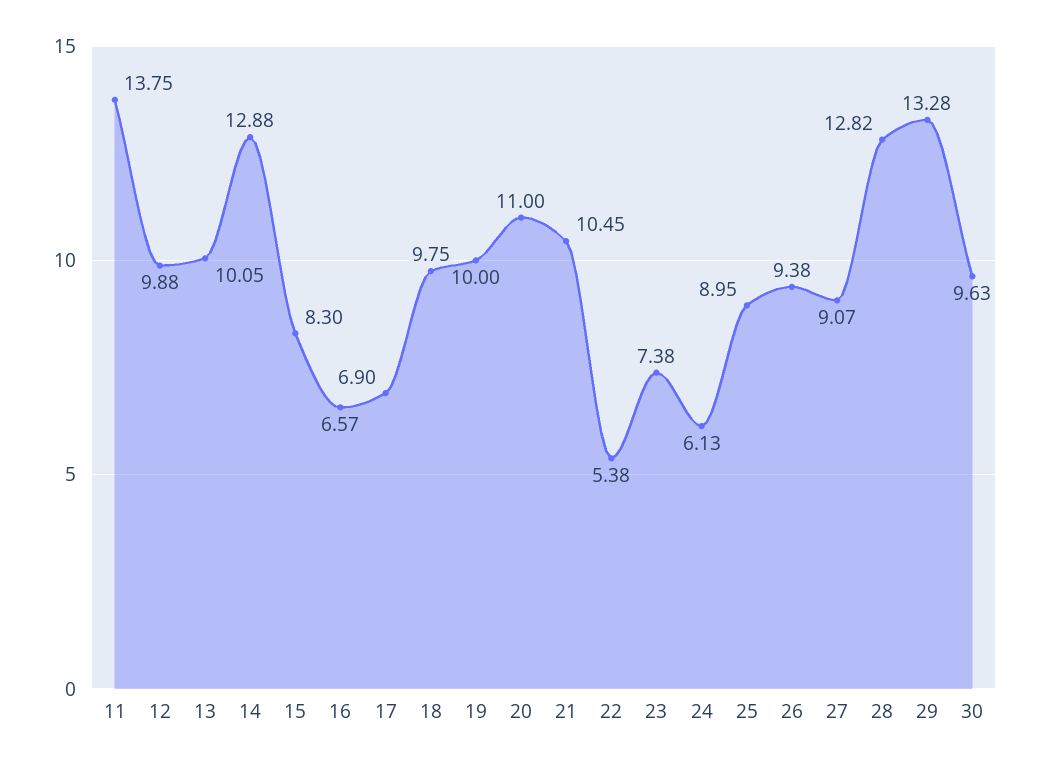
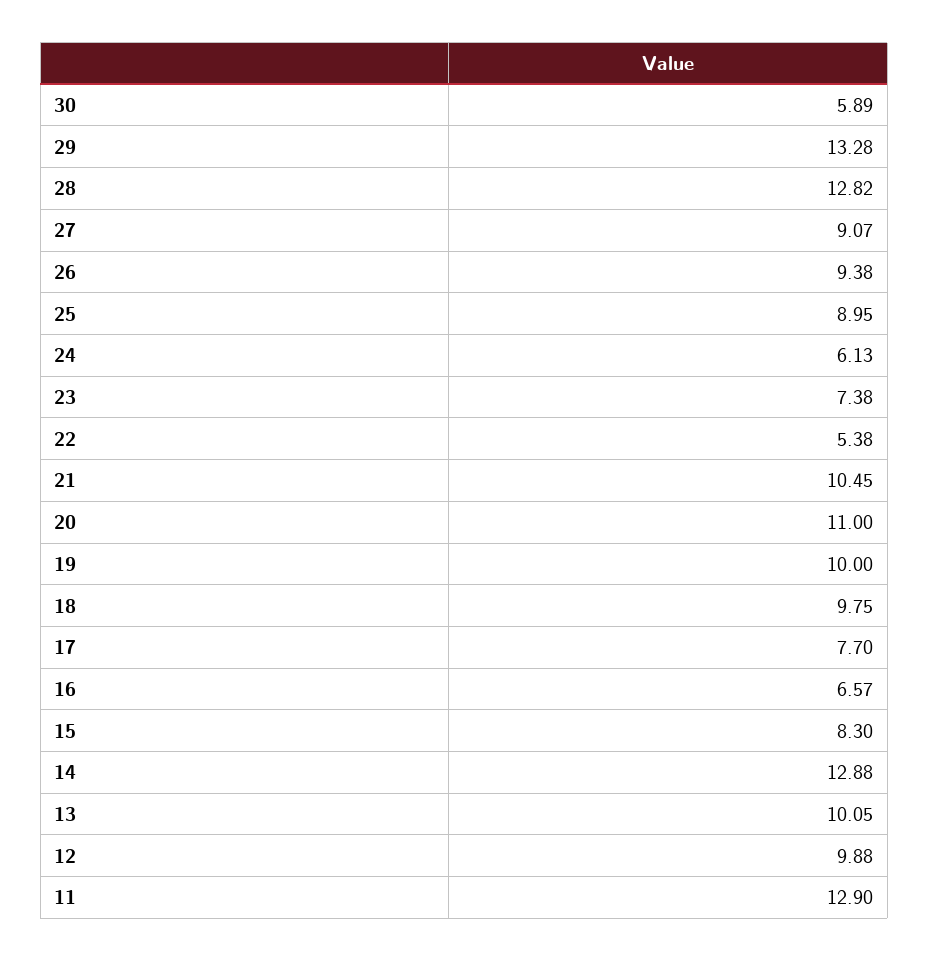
  {
-   "11": 13.75,
+   "11": 12.9,
    "12": 9.88,
    "13": 10.05,
    "14": 12.88,
    "15": 8.3,
    "16": 6.57,
-   "17": 6.9,
+   "17": 7.7,
    "18": 9.75,
    "19": 10,
    "20": 11,
    "21": 10.45,
    "22": 5.38,
    "23": 7.38,
    "24": 6.13,
    "25": 8.95,
    "26": 9.38,
    "27": 9.07,
    "28": 12.82,
    "29": 13.28,
-   "30": 9.63
+   "30": 5.89
  }

